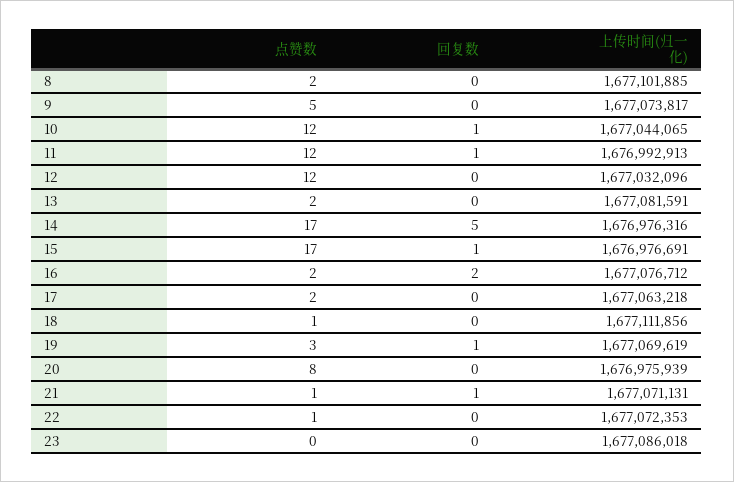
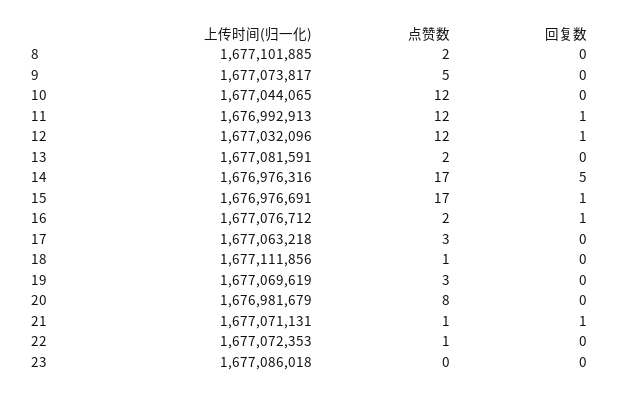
  {
    "点赞数": {
      "8": 2,
      "9": 5,
      "10": 12,
      "11": 12,
      "12": 12,
      "13": 2,
      "14": 17,
      "15": 17,
      "16": 2,
-     "17": 2,
+     "17": 3,
      "18": 1,
      "19": 3,
      "20": 8,
      "21": 1,
      "22": 1,
      "23": 0
    },
    "回复数": {
      "8": 0,
      "9": 0,
-     "10": 1,
+     "10": 0,
      "11": 1,
-     "12": 0,
+     "12": 1,
      "13": 0,
      "14": 5,
      "15": 1,
-     "16": 2,
+     "16": 1,
      "17": 0,
      "18": 0,
-     "19": 1,
+     "19": 0,
      "20": 0,
      "21": 1,
      "22": 0,
      "23": 0
    },
    "上传时间(归一化)": {
      "8": 1677101885,
      "9": 1677073817,
      "10": 1677044065,
      "11": 1676992913,
      "12": 1677032096,
      "13": 1677081591,
      "14": 1676976316,
      "15": 1676976691,
      "16": 1677076712,
      "17": 1677063218,
      "18": 1677111856,
      "19": 1677069619,
-     "20": 1676975939,
+     "20": 1676981679,
      "21": 1677071131,
      "22": 1677072353,
      "23": 1677086018
    }
  }

